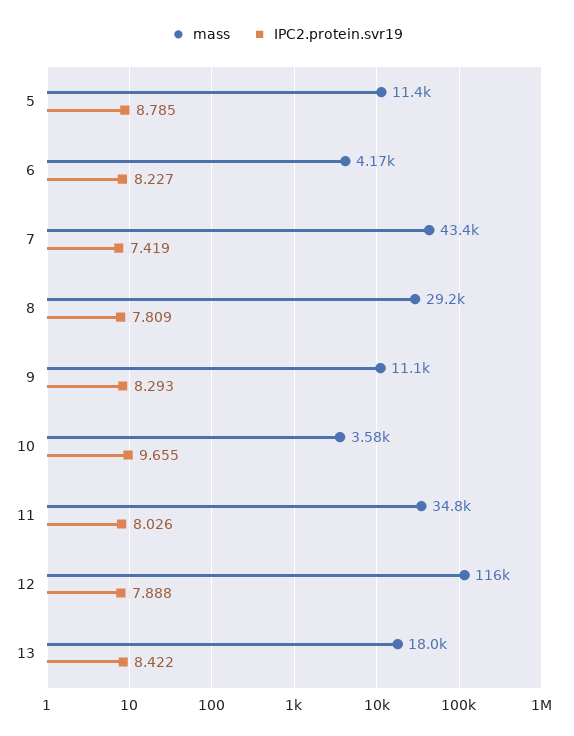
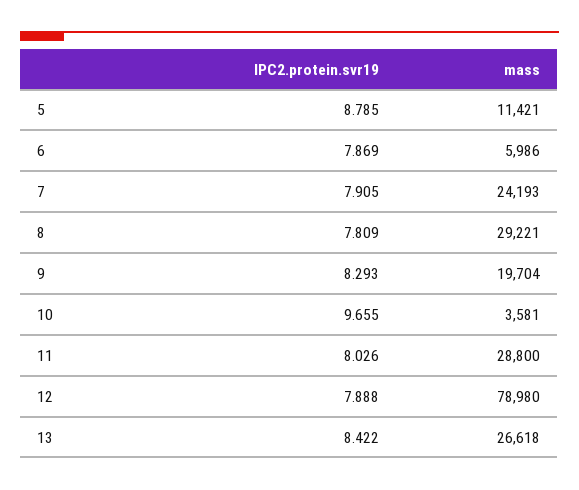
  {
    "mass": {
      "5": 11421,
-     "6": 4170,
+     "6": 5986,
-     "7": 43400,
+     "7": 24193,
      "8": 29221,
-     "9": 11100,
+     "9": 19704,
      "10": 3581,
-     "11": 34800,
+     "11": 28800,
-     "12": 116000,
+     "12": 78980,
-     "13": 18000
+     "13": 26618
    },
    "IPC2.protein.svr19": {
      "5": 8.785,
-     "6": 8.227,
+     "6": 7.869,
-     "7": 7.419,
+     "7": 7.905,
      "8": 7.809,
      "9": 8.293,
      "10": 9.655,
      "11": 8.026,
      "12": 7.888,
      "13": 8.422
    }
  }

